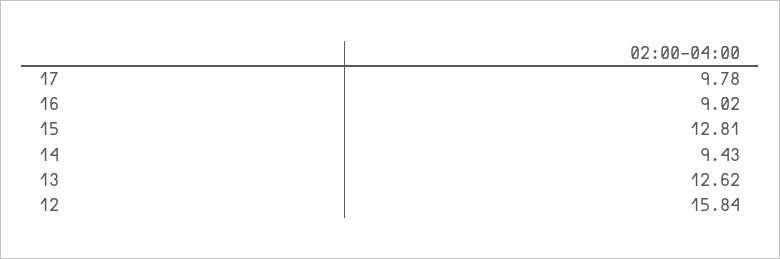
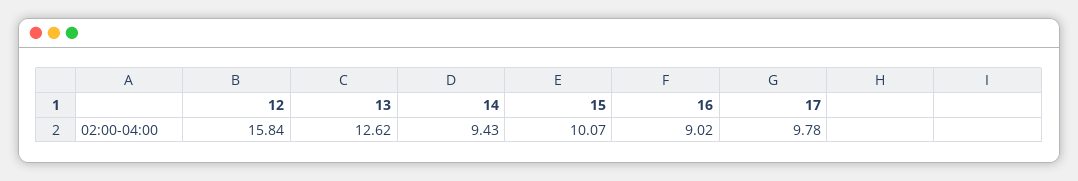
  {
    "17": 9.78,
    "16": 9.02,
-   "15": 12.81,
+   "15": 10.07,
    "14": 9.43,
    "13": 12.62,
    "12": 15.84
  }

